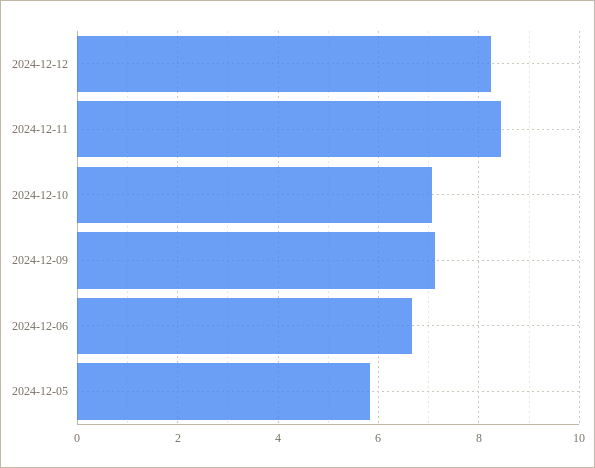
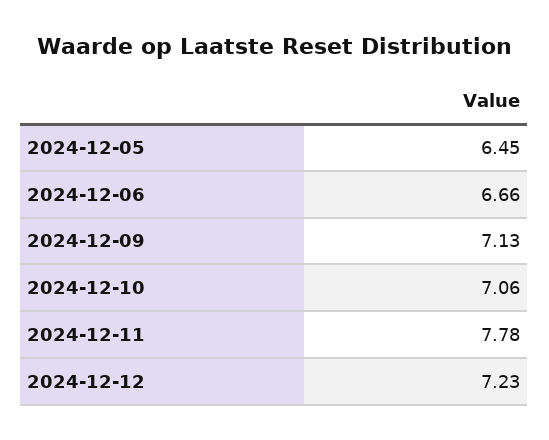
  {
-   "2024-12-12": 8.2,
+   "2024-12-12": 7.23,
-   "2024-12-11": 8.4,
+   "2024-12-11": 7.78,
    "2024-12-10": 7.06,
    "2024-12-09": 7.13,
    "2024-12-06": 6.66,
-   "2024-12-05": 5.8
+   "2024-12-05": 6.45
  }

